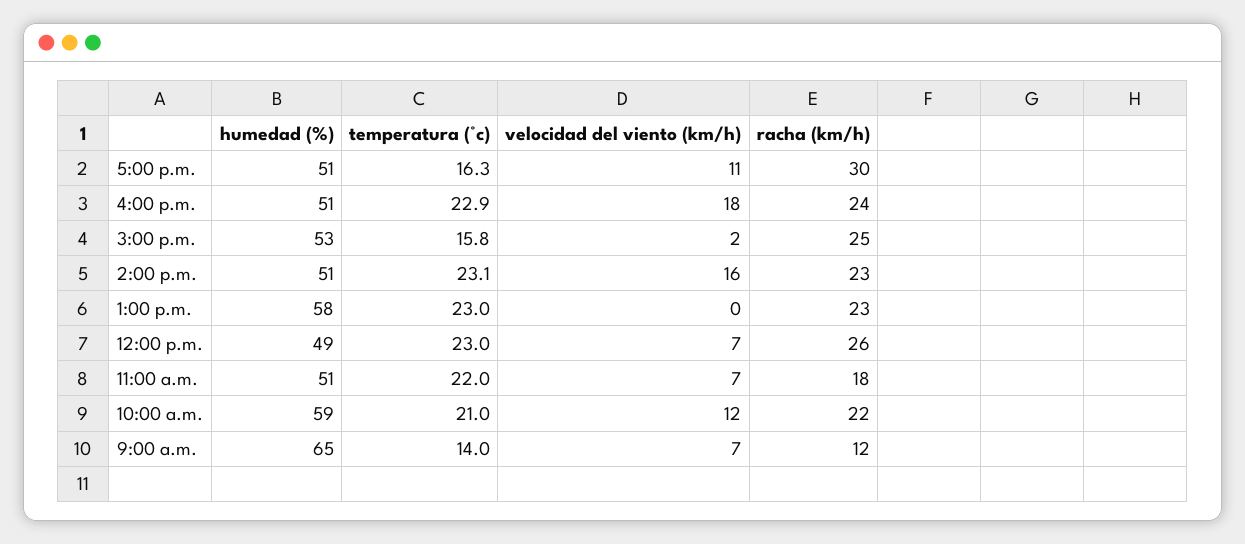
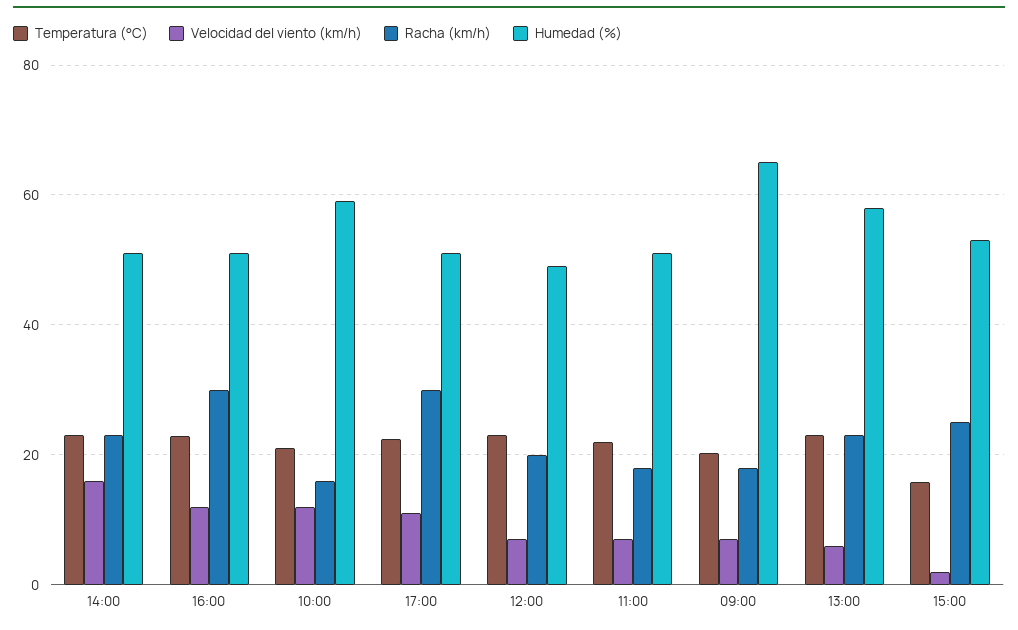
  {
    "humedad (%)": {
      "5:00 p.m.": 51,
      "4:00 p.m.": 51,
      "3:00 p.m.": 53,
      "2:00 p.m.": 51,
      "1:00 p.m.": 58,
      "12:00 p.m.": 49,
      "11:00 a.m.": 51,
      "10:00 a.m.": 59,
      "9:00 a.m.": 65
    },
    "temperatura (°c)": {
-     "5:00 p.m.": 16.3,
+     "5:00 p.m.": 22,
      "4:00 p.m.": 22.9,
      "3:00 p.m.": 15.8,
      "2:00 p.m.": 23.1,
      "1:00 p.m.": 23,
      "12:00 p.m.": 23,
      "11:00 a.m.": 22,
      "10:00 a.m.": 21,
-     "9:00 a.m.": 14
+     "9:00 a.m.": 20
    },
    "velocidad del viento (km/h)": {
      "5:00 p.m.": 11,
-     "4:00 p.m.": 18,
+     "4:00 p.m.": 12,
      "3:00 p.m.": 2,
      "2:00 p.m.": 16,
-     "1:00 p.m.": 0,
+     "1:00 p.m.": 6,
      "12:00 p.m.": 7,
      "11:00 a.m.": 7,
      "10:00 a.m.": 12,
      "9:00 a.m.": 7
    },
    "racha (km/h)": {
      "5:00 p.m.": 30,
-     "4:00 p.m.": 24,
+     "4:00 p.m.": 30,
      "3:00 p.m.": 25,
      "2:00 p.m.": 23,
      "1:00 p.m.": 23,
-     "12:00 p.m.": 26,
+     "12:00 p.m.": 20,
      "11:00 a.m.": 18,
-     "10:00 a.m.": 22,
+     "10:00 a.m.": 16,
-     "9:00 a.m.": 12
+     "9:00 a.m.": 18
    }
  }

